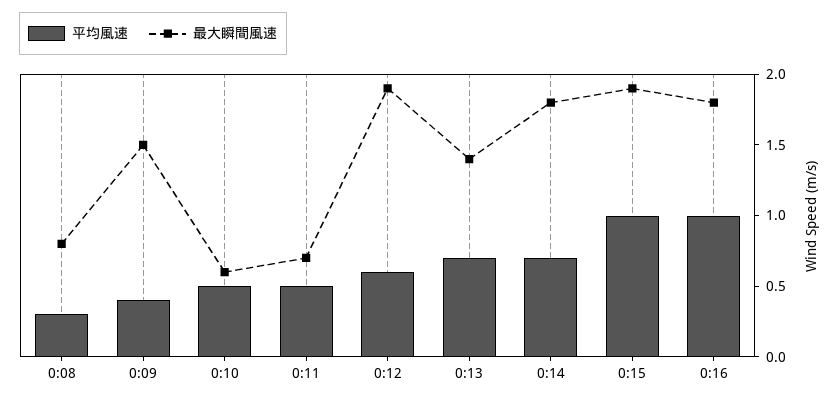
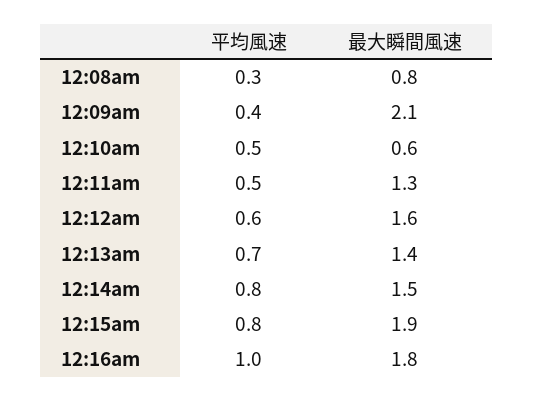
  {
    "平均風速": {
      "0:08": 0.3,
      "0:09": 0.4,
      "0:10": 0.5,
      "0:11": 0.5,
      "0:12": 0.6,
      "0:13": 0.7,
-     "0:14": 0.7,
+     "0:14": 0.8,
-     "0:15": 1,
+     "0:15": 0.8,
      "0:16": 1
    },
    "最大瞬間風速": {
      "0:08": 0.8,
-     "0:09": 1.5,
+     "0:09": 2.1,
      "0:10": 0.6,
-     "0:11": 0.7,
+     "0:11": 1.3,
-     "0:12": 1.9,
+     "0:12": 1.6,
      "0:13": 1.4,
-     "0:14": 1.8,
+     "0:14": 1.5,
      "0:15": 1.9,
      "0:16": 1.8
    }
  }

